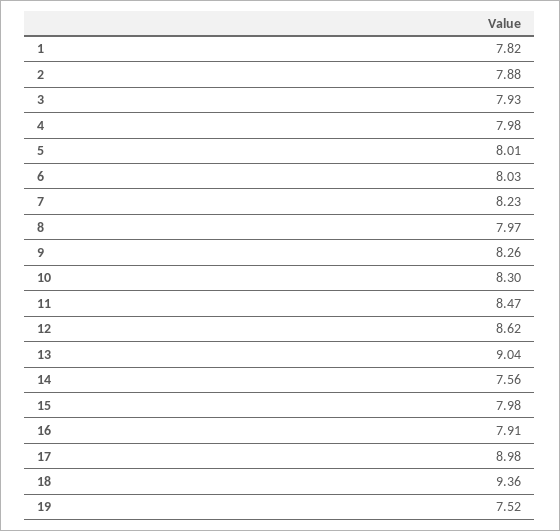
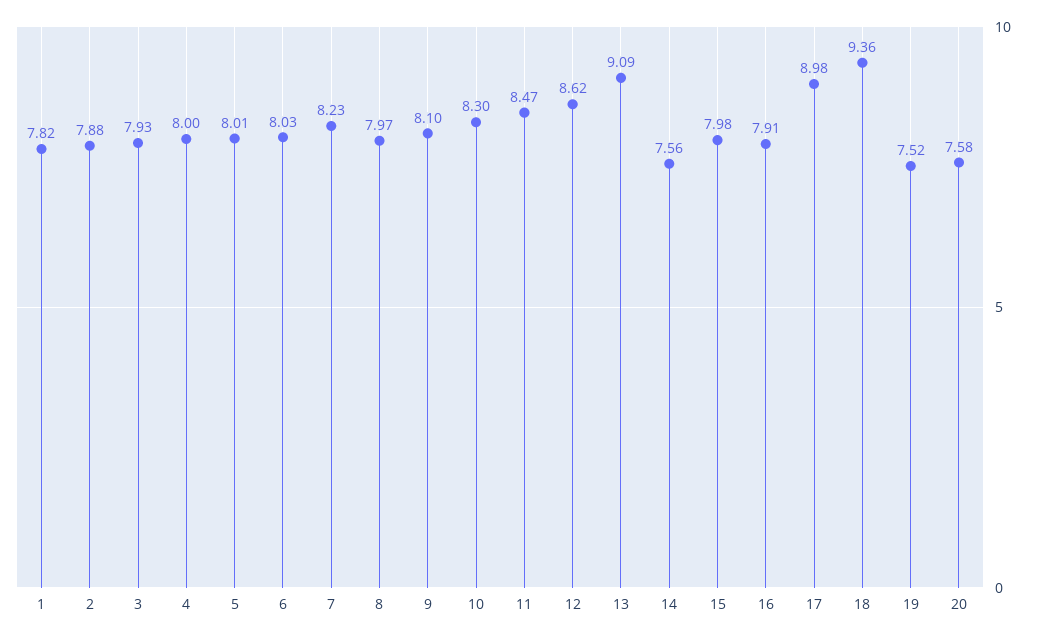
  {
    "1": 7.82,
    "2": 7.88,
    "3": 7.93,
-   "4": 7.98,
+   "4": 8,
    "5": 8.01,
    "6": 8.03,
    "7": 8.23,
    "8": 7.97,
-   "9": 8.26,
+   "9": 8.1,
    "10": 8.3,
    "11": 8.47,
    "12": 8.62,
-   "13": 9.04,
+   "13": 9.09,
    "14": 7.56,
    "15": 7.98,
    "16": 7.91,
    "17": 8.98,
    "18": 9.36,
-   "19": 7.52
+   "19": 7.52,
+   "20": 7.58
  }

